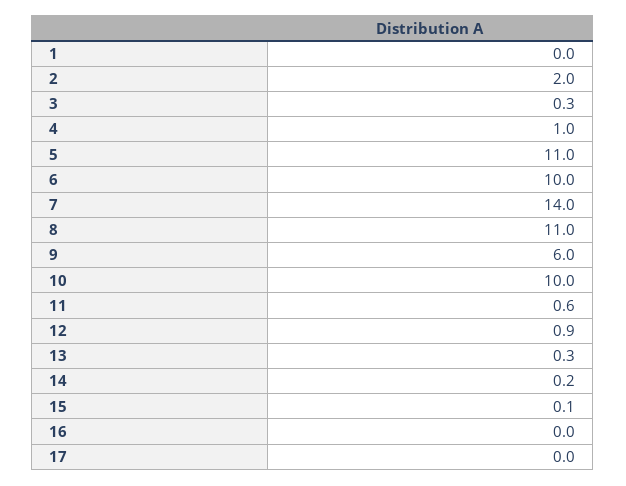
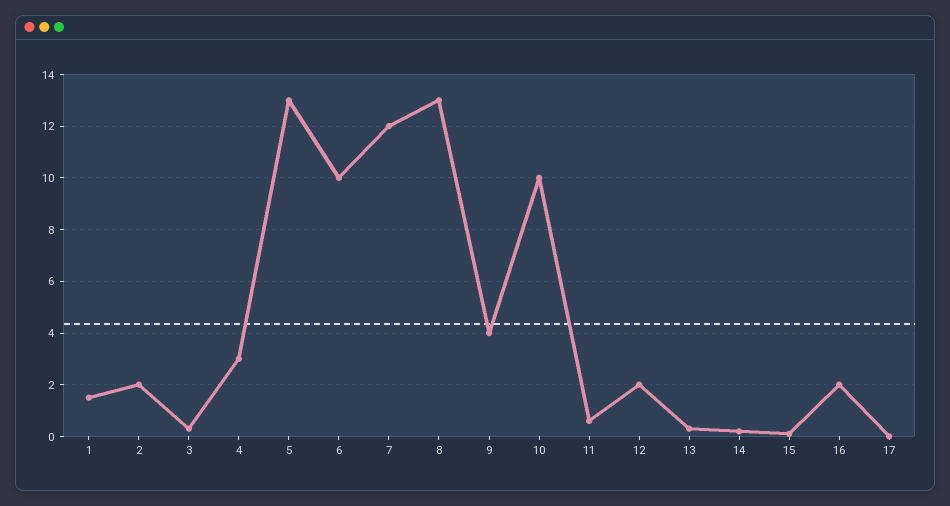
  {
-   "1": 0,
+   "1": 1.5,
    "2": 2,
    "3": 0.3,
-   "4": 1,
+   "4": 3,
-   "5": 11,
+   "5": 13,
    "6": 10,
-   "7": 14,
+   "7": 12,
-   "8": 11,
+   "8": 13,
-   "9": 6,
+   "9": 4,
    "10": 10,
    "11": 0.6,
-   "12": 0.9,
+   "12": 2,
    "13": 0.3,
    "14": 0.2,
    "15": 0.1,
-   "16": 0,
+   "16": 2,
    "17": 0
  }

